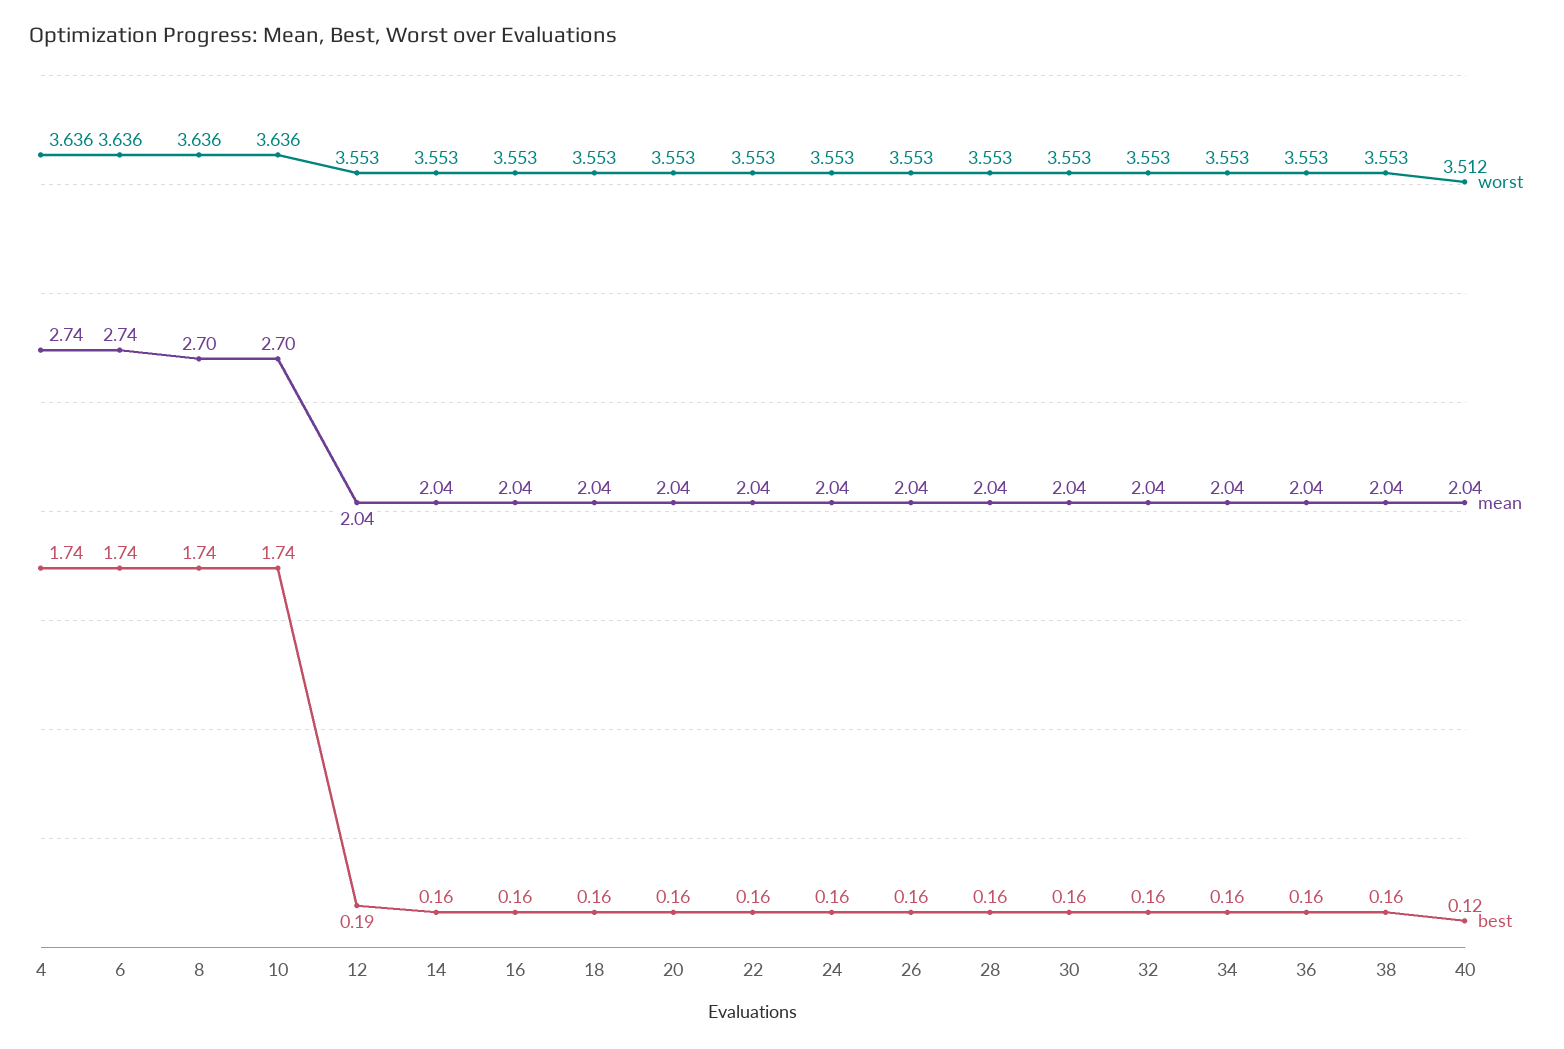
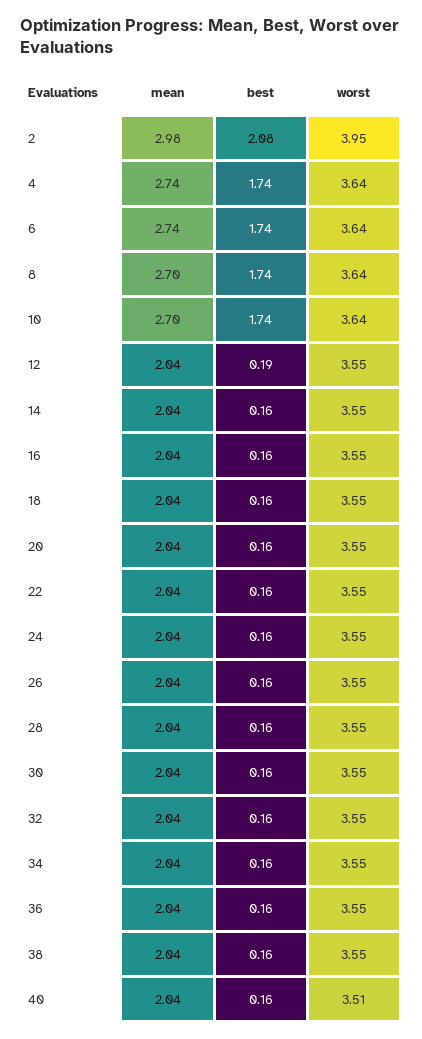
  {
    "worst": {
      "4": 3.636,
      "6": 3.636,
      "8": 3.636,
      "10": 3.636,
      "12": 3.553,
      "14": 3.553,
      "16": 3.553,
      "18": 3.553,
      "20": 3.553,
      "22": 3.553,
      "24": 3.553,
      "26": 3.553,
      "28": 3.553,
      "30": 3.553,
      "32": 3.553,
      "34": 3.553,
      "36": 3.553,
      "38": 3.553,
-     "40": 3.512
+     "40": 3.512,
+     "2": 3.95
    },
    "mean": {
      "4": 2.74,
      "6": 2.74,
      "8": 2.7,
      "10": 2.7,
      "12": 2.04,
      "14": 2.04,
      "16": 2.04,
      "18": 2.04,
      "20": 2.04,
      "22": 2.04,
      "24": 2.04,
      "26": 2.04,
      "28": 2.04,
      "30": 2.04,
      "32": 2.04,
      "34": 2.04,
      "36": 2.04,
      "38": 2.04,
-     "40": 2.04
+     "40": 2.04,
+     "2": 2.98
    },
    "best": {
      "4": 1.74,
      "6": 1.74,
      "8": 1.74,
      "10": 1.74,
      "12": 0.19,
      "14": 0.16,
      "16": 0.16,
      "18": 0.16,
      "20": 0.16,
      "22": 0.16,
      "24": 0.16,
      "26": 0.16,
      "28": 0.16,
      "30": 0.16,
      "32": 0.16,
      "34": 0.16,
      "36": 0.16,
      "38": 0.16,
-     "40": 0.12
+     "40": 0.16,
+     "2": 2.08
    }
  }

